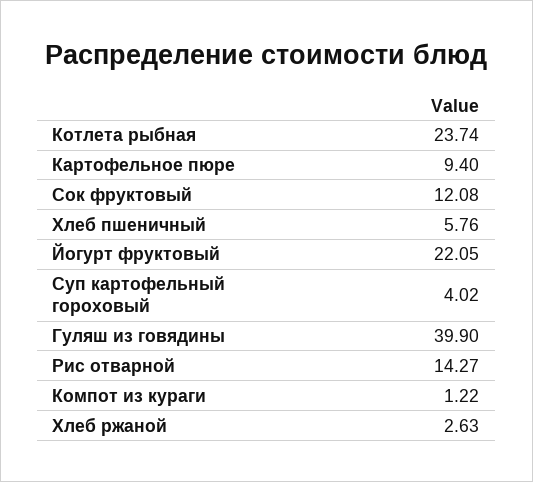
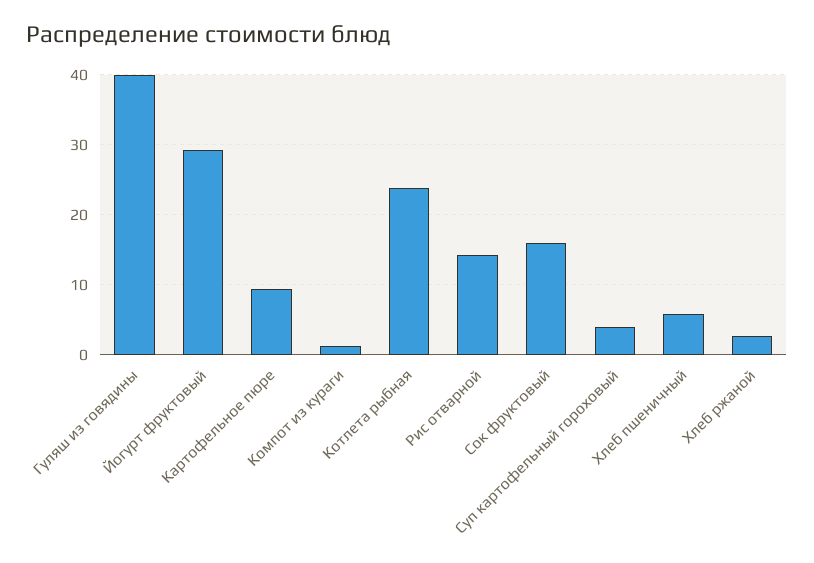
  {
    "Котлета рыбная": 23.74,
    "Картофельное пюре": 9.4,
-   "Сок фруктовый": 12.08,
+   "Сок фруктовый": 16,
    "Хлеб пшеничный": 5.76,
-   "Йогурт фруктовый": 22.05,
+   "Йогурт фруктовый": 29,
    "Суп картофельный гороховый": 4.02,
    "Гуляш из говядины": 39.9,
    "Рис отварной": 14.27,
    "Компот из кураги": 1.22,
    "Хлеб ржаной": 2.63
  }

